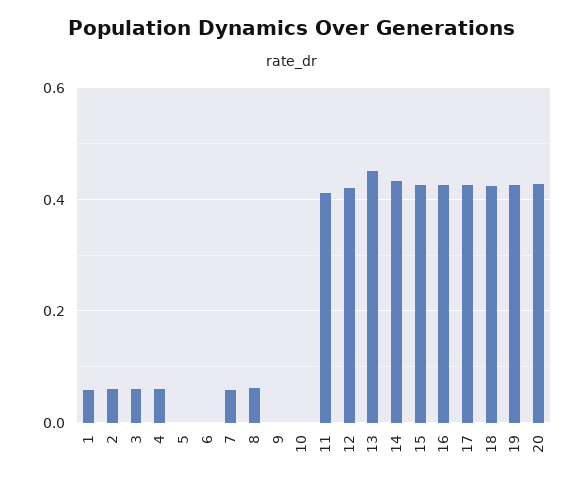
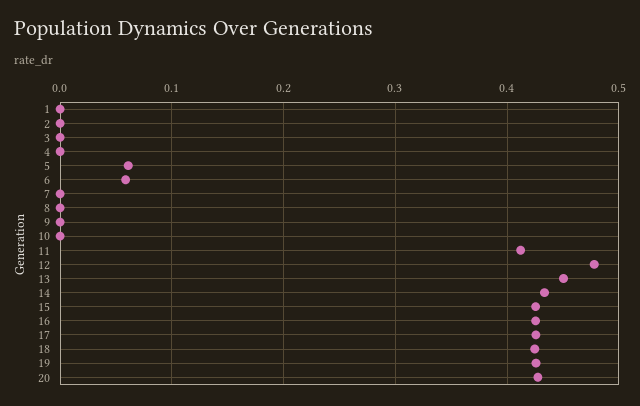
  {
-   "1": 0.06,
+   "1": 0,
-   "2": 0.06,
+   "2": 0,
-   "3": 0.06,
+   "3": 0,
-   "4": 0.06,
+   "4": 0,
-   "5": 0,
+   "5": 0.06,
-   "6": 0,
+   "6": 0.06,
-   "7": 0.06,
+   "7": 0,
-   "8": 0.06,
+   "8": 0,
    "9": 0,
    "10": 0,
    "11": 0.41,
-   "12": 0.42,
+   "12": 0.48,
    "13": 0.45,
    "14": 0.43,
    "15": 0.43,
    "16": 0.43,
    "17": 0.43,
    "18": 0.42,
    "19": 0.43,
    "20": 0.43
  }

